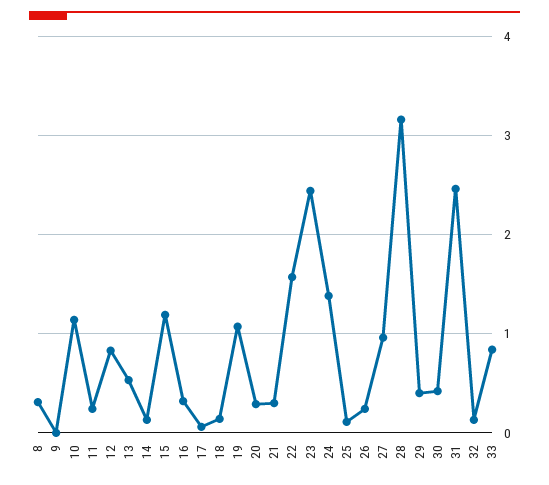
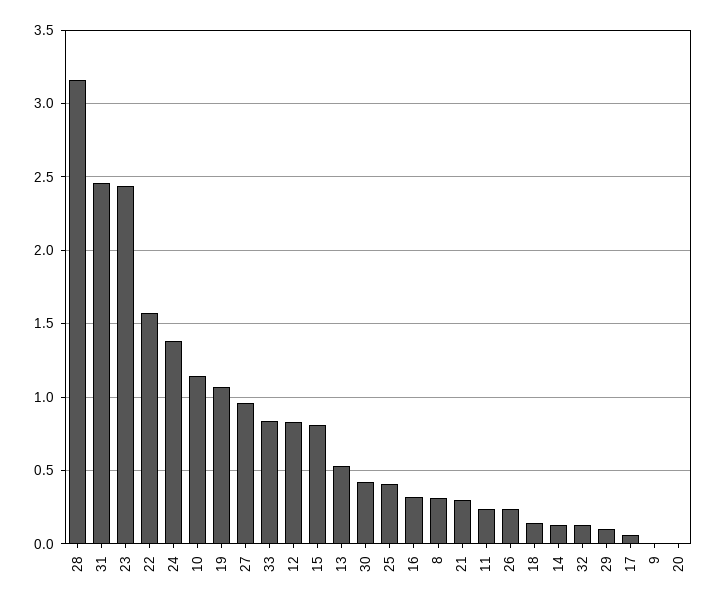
  {
    "8": 0.3,
    "9": 0,
    "10": 1.15,
    "11": 0.25,
    "12": 0.85,
    "13": 0.55,
    "14": 0.15,
-   "15": 1.2,
+   "15": 0.8,
    "16": 0.3,
    "17": 0.05,
    "18": 0.15,
    "19": 1.05,
-   "20": 0.3,
+   "20": 0,
    "21": 0.3,
    "22": 1.55,
    "23": 2.45,
    "24": 1.4,
-   "25": 0.1,
+   "25": 0.4,
    "26": 0.25,
    "27": 0.95,
    "28": 3.15,
-   "29": 0.4,
+   "29": 0.1,
    "30": 0.4,
    "31": 2.45,
    "32": 0.15,
    "33": 0.85
  }

